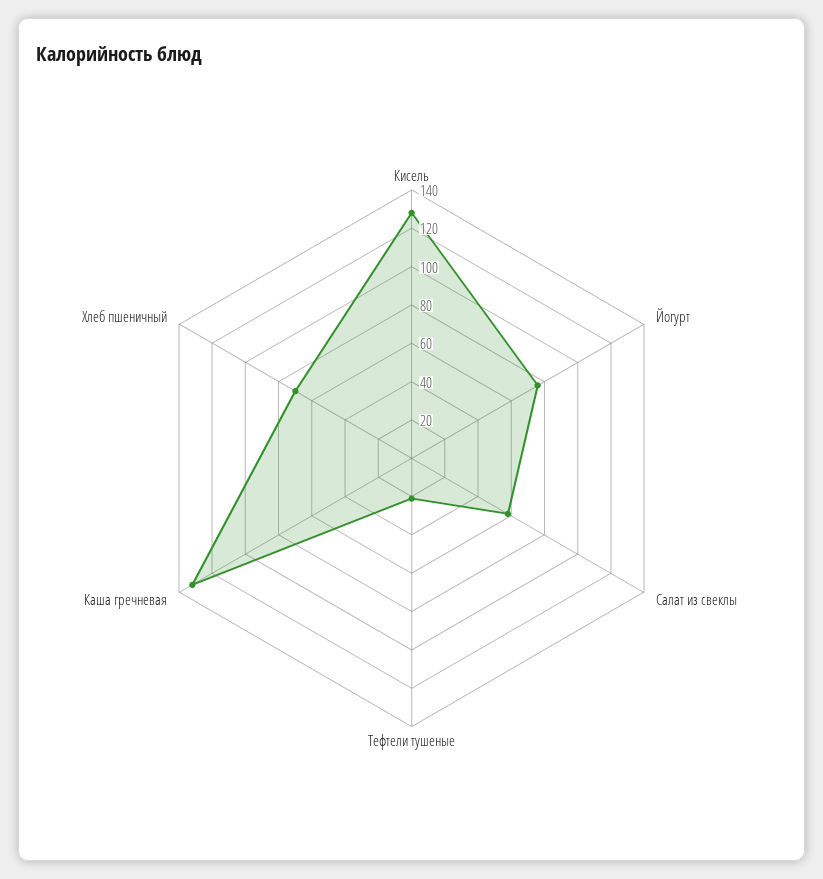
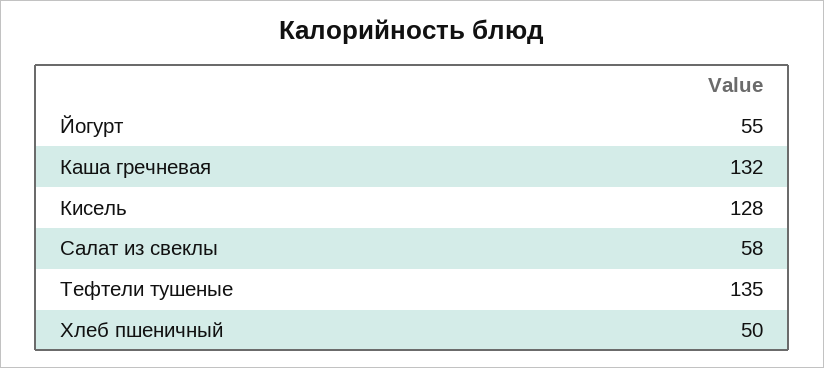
  {
    "Кисель": 128,
-   "Йогурт": 75,
+   "Йогурт": 55,
    "Салат из свеклы": 58,
-   "Тефтели тушеные": 20,
+   "Тефтели тушеные": 135,
    "Каша гречневая": 132,
-   "Хлеб пшеничный": 70
+   "Хлеб пшеничный": 50
  }

